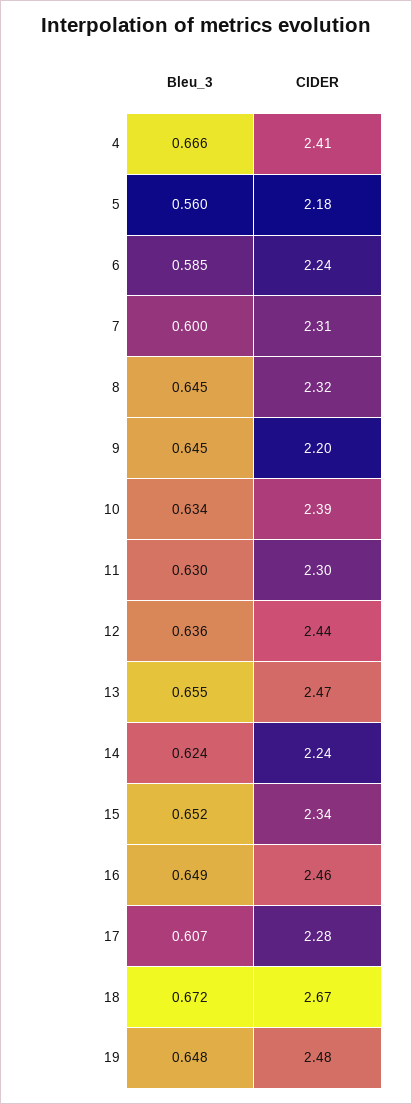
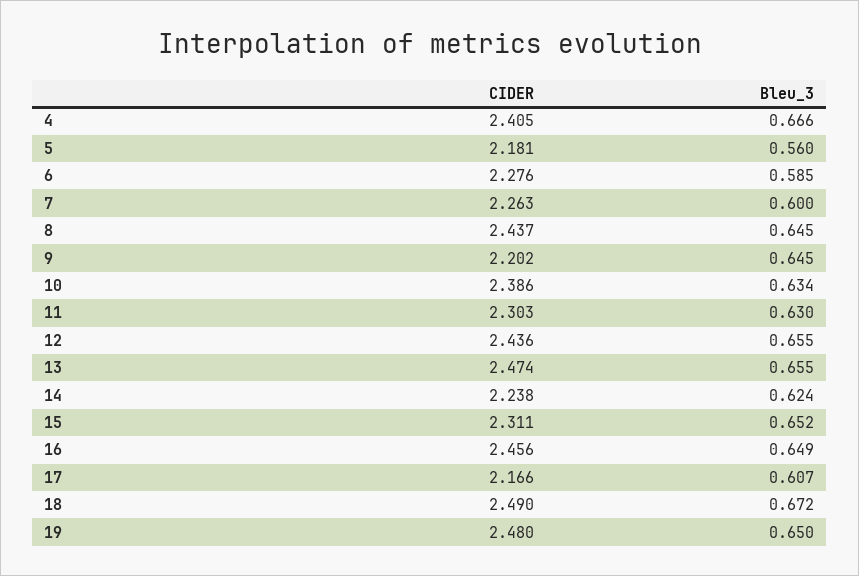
  {
    "Bleu_3": {
      "4": 0.666,
      "5": 0.56,
      "6": 0.585,
      "7": 0.6,
      "8": 0.645,
      "9": 0.645,
      "10": 0.634,
      "11": 0.63,
-     "12": 0.636,
+     "12": 0.655,
      "13": 0.655,
      "14": 0.624,
      "15": 0.652,
      "16": 0.649,
      "17": 0.607,
      "18": 0.672,
-     "19": 0.648
+     "19": 0.65
    },
    "CIDER": {
      "4": 2.405,
      "5": 2.181,
-     "6": 2.24,
+     "6": 2.276,
-     "7": 2.31,
+     "7": 2.263,
-     "8": 2.32,
+     "8": 2.437,
      "9": 2.202,
      "10": 2.386,
      "11": 2.303,
      "12": 2.436,
      "13": 2.474,
      "14": 2.238,
-     "15": 2.34,
+     "15": 2.311,
      "16": 2.456,
-     "17": 2.28,
+     "17": 2.166,
-     "18": 2.67,
+     "18": 2.49,
      "19": 2.48
    }
  }

